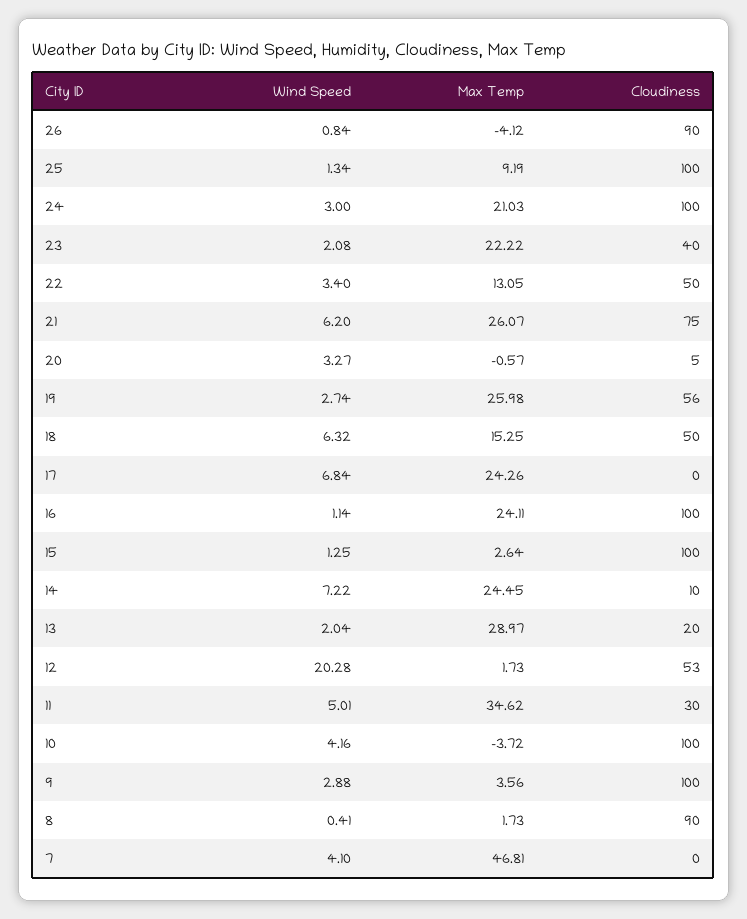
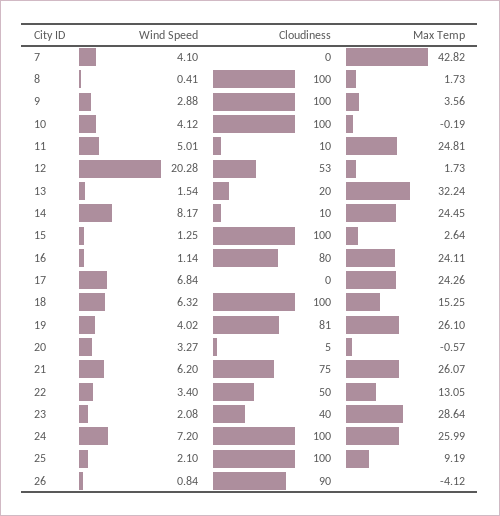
  {
    "Wind Speed": {
      "26": 0.84,
-     "25": 1.34,
+     "25": 2.1,
-     "24": 3,
+     "24": 7.2,
      "23": 2.08,
      "22": 3.4,
      "21": 6.2,
      "20": 3.27,
-     "19": 2.74,
+     "19": 4.02,
      "18": 6.32,
      "17": 6.84,
      "16": 1.14,
      "15": 1.25,
-     "14": 7.22,
+     "14": 8.17,
-     "13": 2.04,
+     "13": 1.54,
      "12": 20.28,
      "11": 5.01,
-     "10": 4.16,
+     "10": 4.12,
      "9": 2.88,
      "8": 0.41,
      "7": 4.1
    },
    "Max Temp": {
      "26": -4.12,
      "25": 9.19,
-     "24": 21.03,
+     "24": 25.99,
-     "23": 22.22,
+     "23": 28.64,
      "22": 13.05,
      "21": 26.07,
      "20": -0.57,
-     "19": 25.98,
+     "19": 26.1,
      "18": 15.25,
      "17": 24.26,
      "16": 24.11,
      "15": 2.64,
      "14": 24.45,
-     "13": 28.97,
+     "13": 32.24,
      "12": 1.73,
-     "11": 34.62,
+     "11": 24.81,
-     "10": -3.72,
+     "10": -0.19,
      "9": 3.56,
      "8": 1.73,
-     "7": 46.81
+     "7": 42.82
    },
    "Cloudiness": {
      "26": 90,
      "25": 100,
      "24": 100,
      "23": 40,
      "22": 50,
      "21": 75,
      "20": 5,
-     "19": 56,
+     "19": 81,
-     "18": 50,
+     "18": 100,
      "17": 0,
-     "16": 100,
+     "16": 80,
      "15": 100,
      "14": 10,
      "13": 20,
      "12": 53,
-     "11": 30,
+     "11": 10,
      "10": 100,
      "9": 100,
-     "8": 90,
+     "8": 100,
      "7": 0
    }
  }

